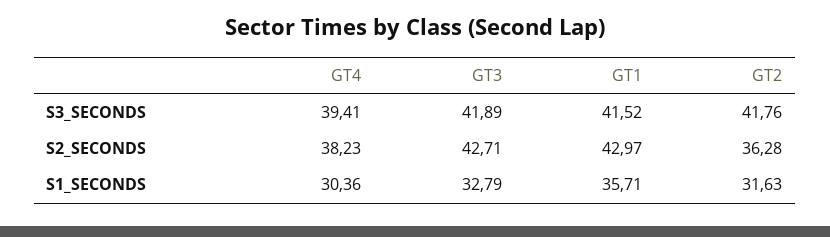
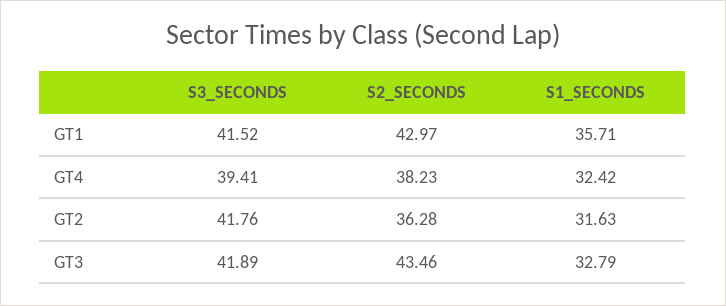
  {
    "GT4": {
      "S3_SECONDS": 39.41,
      "S2_SECONDS": 38.23,
-     "S1_SECONDS": 30.36
+     "S1_SECONDS": 32.42
    },
    "GT3": {
      "S3_SECONDS": 41.89,
-     "S2_SECONDS": 42.71,
+     "S2_SECONDS": 43.46,
      "S1_SECONDS": 32.79
    },
    "GT1": {
      "S3_SECONDS": 41.52,
      "S2_SECONDS": 42.97,
      "S1_SECONDS": 35.71
    },
    "GT2": {
      "S3_SECONDS": 41.76,
      "S2_SECONDS": 36.28,
      "S1_SECONDS": 31.63
    }
  }

